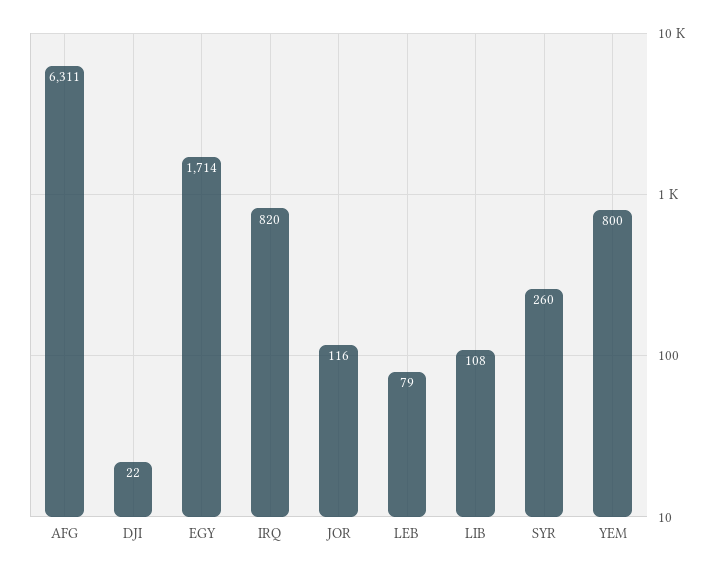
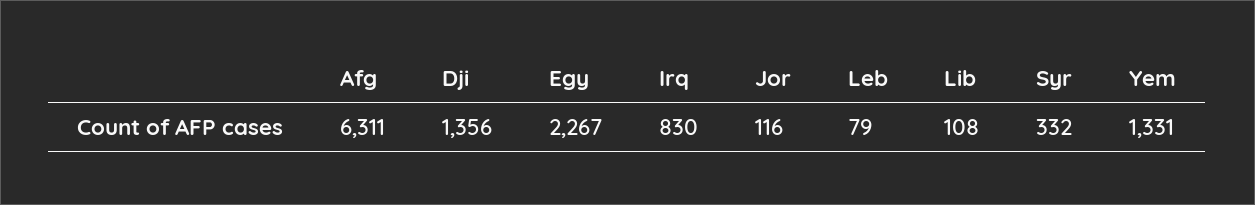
  {
    "AFG": 6311,
-   "DJI": 22,
+   "DJI": 1356,
-   "EGY": 1714,
+   "EGY": 2267,
-   "IRQ": 820,
+   "IRQ": 830,
    "JOR": 116,
    "LEB": 79,
    "LIB": 108,
-   "SYR": 260,
+   "SYR": 332,
-   "YEM": 800
+   "YEM": 1331
  }

